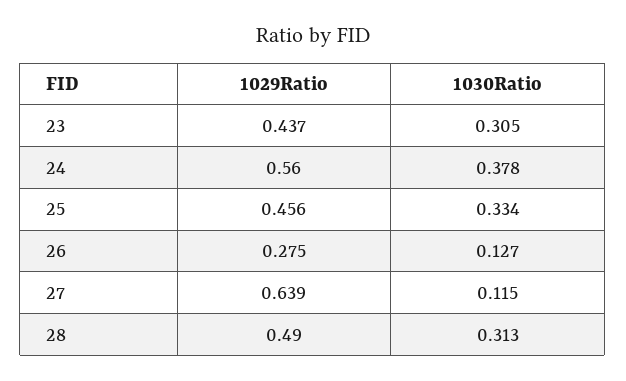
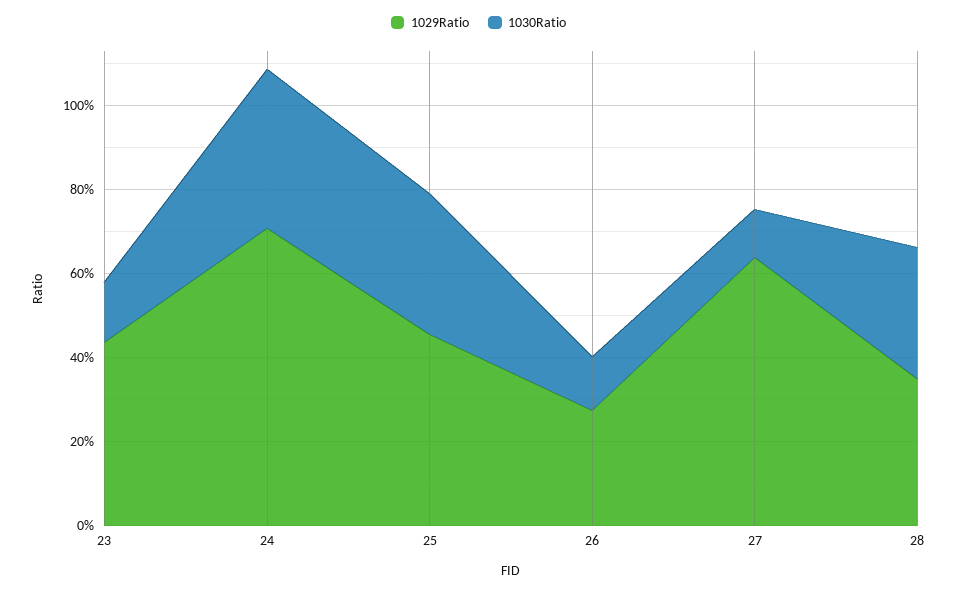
  {
    "1029Ratio": {
      "23": 0.437,
-     "24": 0.56,
+     "24": 0.7,
      "25": 0.456,
      "26": 0.275,
      "27": 0.639,
-     "28": 0.49
+     "28": 0.35
    },
    "1030Ratio": {
-     "23": 0.305,
+     "23": 0.15,
      "24": 0.378,
      "25": 0.334,
      "26": 0.127,
      "27": 0.115,
      "28": 0.313
    }
  }

